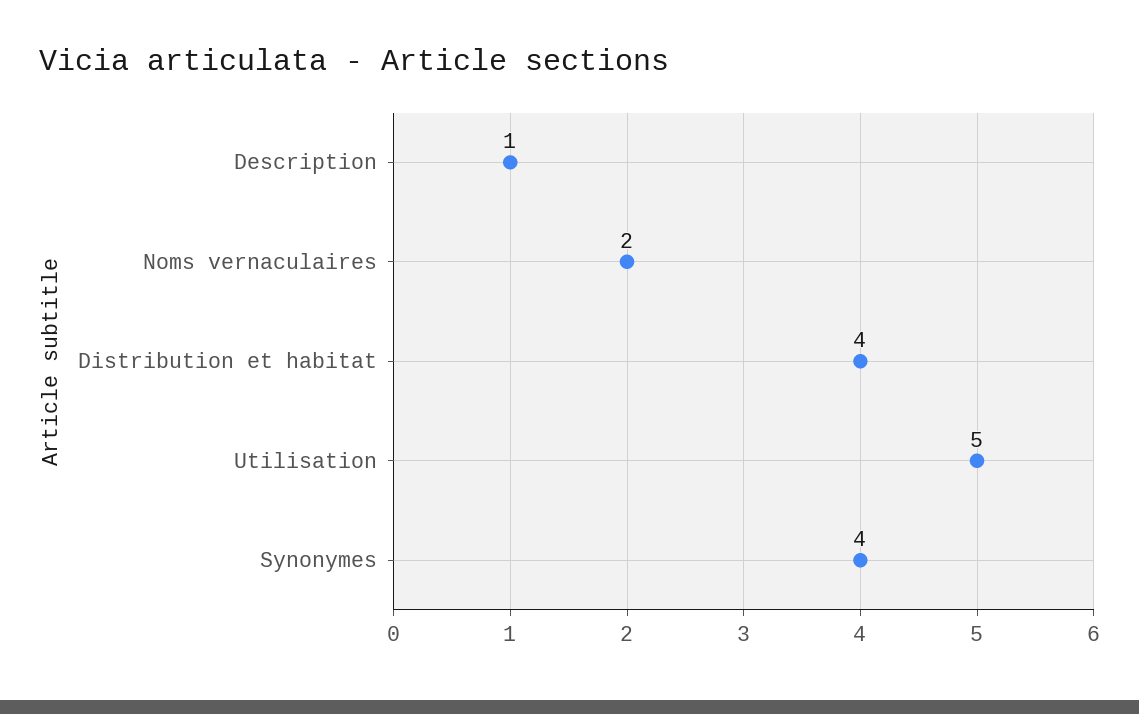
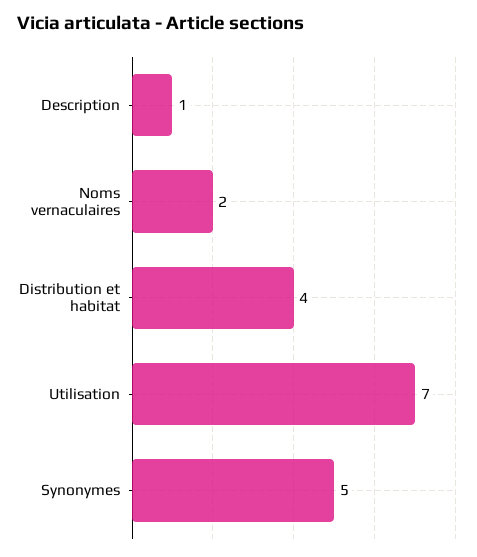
  {
    "Description": 1,
    "Noms vernaculaires": 2,
    "Distribution et habitat": 4,
-   "Utilisation": 5,
+   "Utilisation": 7,
-   "Synonymes": 4
+   "Synonymes": 5
  }

